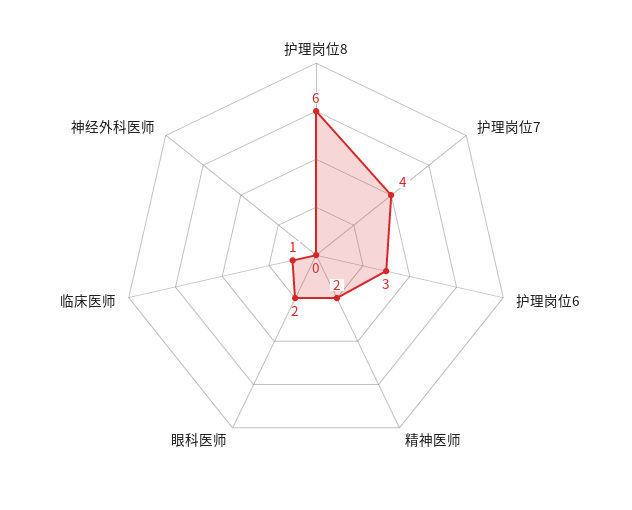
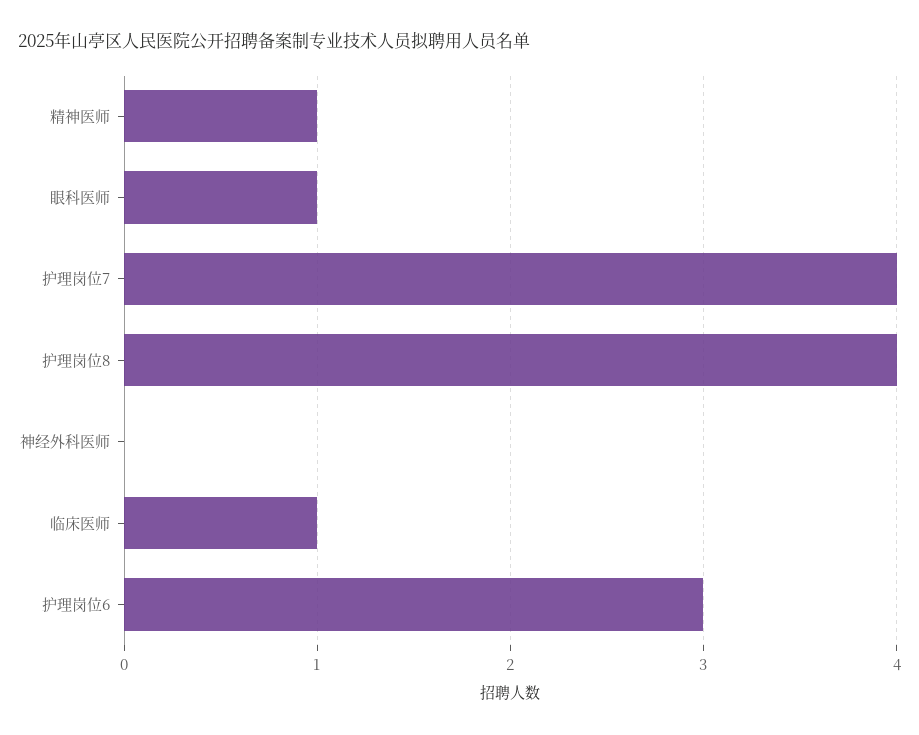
  {
-   "护理岗位8": 6,
+   "护理岗位8": 4,
    "护理岗位7": 4,
    "护理岗位6": 3,
-   "精神医师": 2,
+   "精神医师": 1,
-   "眼科医师": 2,
+   "眼科医师": 1,
    "临床医师": 1,
    "神经外科医师": 0
  }

